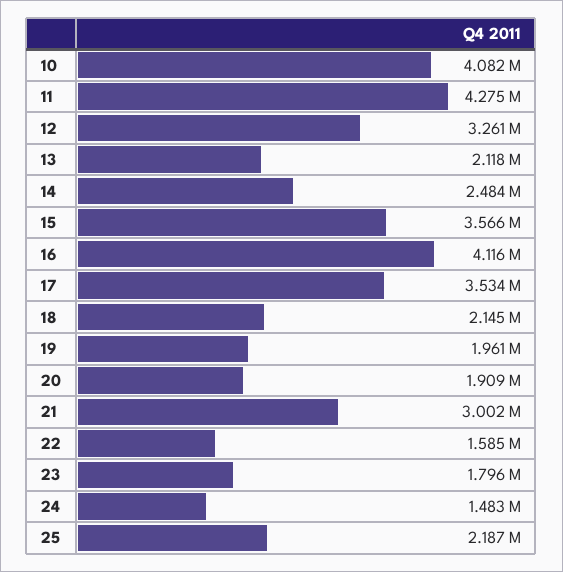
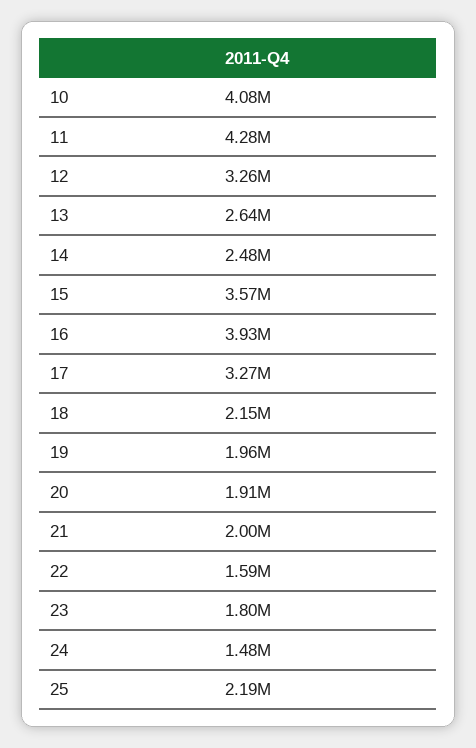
  {
    "10": 4082000,
    "11": 4275000,
    "12": 3261000,
-   "13": 2118000,
+   "13": 2640000,
    "14": 2484000,
    "15": 3566000,
-   "16": 4116000,
+   "16": 3930000,
-   "17": 3534000,
+   "17": 3270000,
    "18": 2145000,
    "19": 1961000,
    "20": 1909000,
-   "21": 3002000,
+   "21": 2000000,
    "22": 1585000,
    "23": 1796000,
    "24": 1483000,
    "25": 2187000
  }

